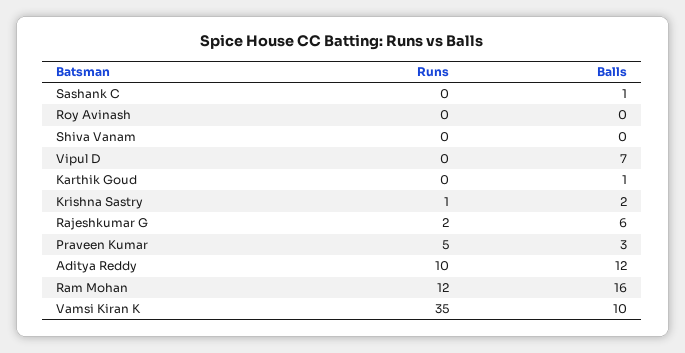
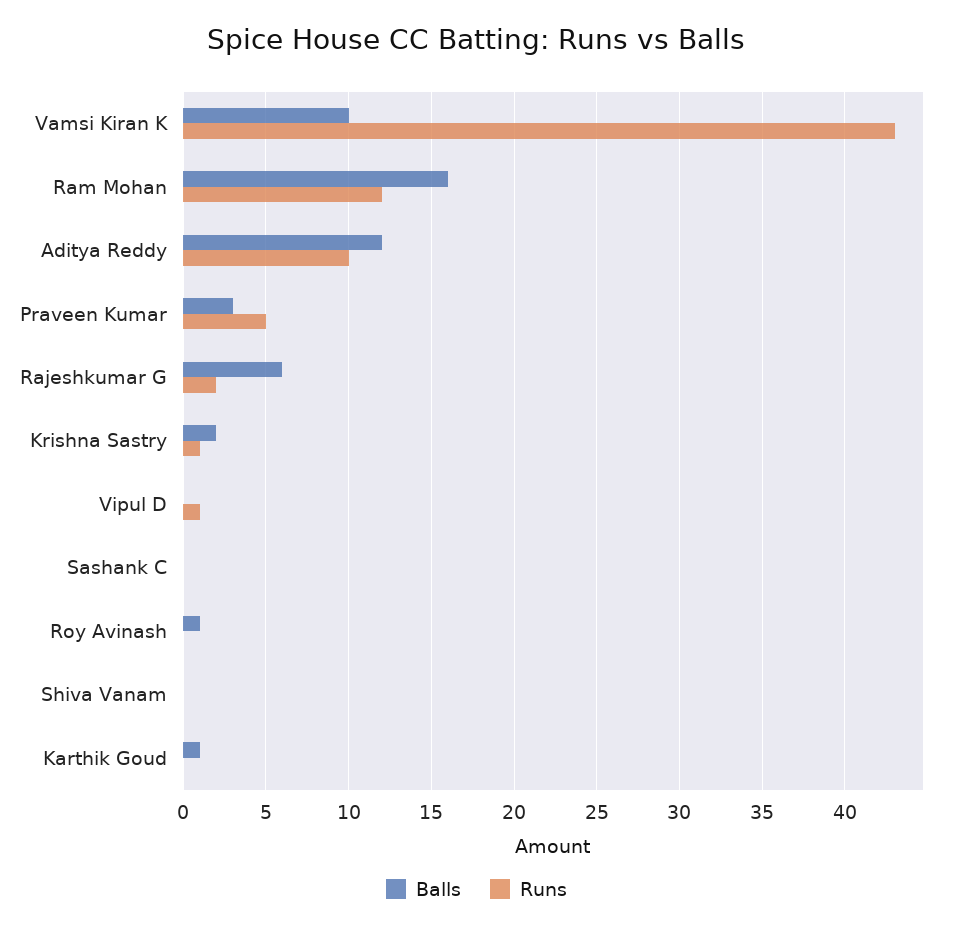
  {
    "Runs": {
      "Sashank C": 0,
      "Roy Avinash": 0,
      "Shiva Vanam": 0,
-     "Vipul D": 0,
+     "Vipul D": 1,
      "Karthik Goud": 0,
      "Krishna Sastry": 1,
      "Rajeshkumar G": 2,
      "Praveen Kumar": 5,
      "Aditya Reddy": 10,
      "Ram Mohan": 12,
-     "Vamsi Kiran K": 35
+     "Vamsi Kiran K": 43
    },
    "Balls": {
-     "Sashank C": 1,
+     "Sashank C": 0,
-     "Roy Avinash": 0,
+     "Roy Avinash": 1,
      "Shiva Vanam": 0,
-     "Vipul D": 7,
+     "Vipul D": 0,
      "Karthik Goud": 1,
      "Krishna Sastry": 2,
      "Rajeshkumar G": 6,
      "Praveen Kumar": 3,
      "Aditya Reddy": 12,
      "Ram Mohan": 16,
      "Vamsi Kiran K": 10
    }
  }

